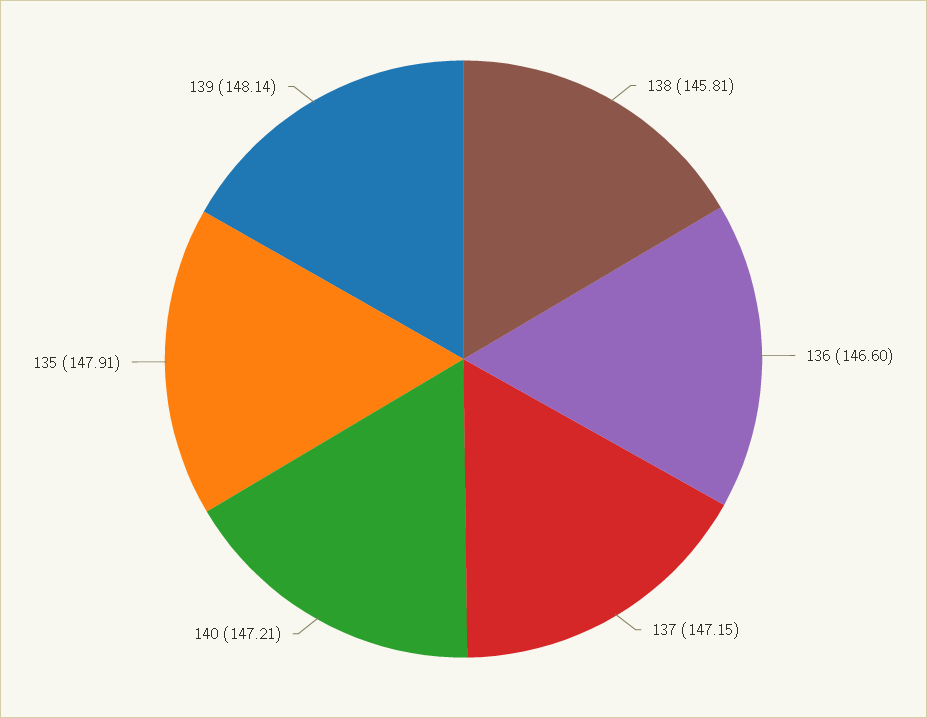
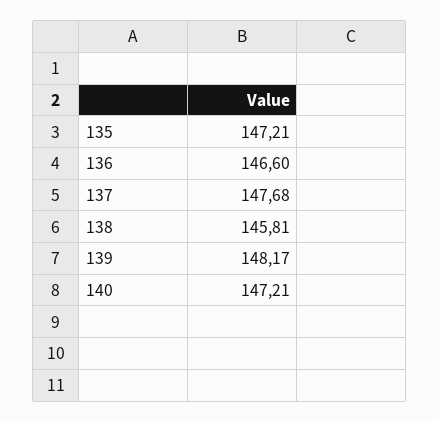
  {
    "138": 145.81,
    "136": 146.6,
-   "137": 147.15,
+   "137": 147.68,
    "140": 147.21,
-   "135": 147.91,
+   "135": 147.21,
-   "139": 148.14
+   "139": 148.17
  }

